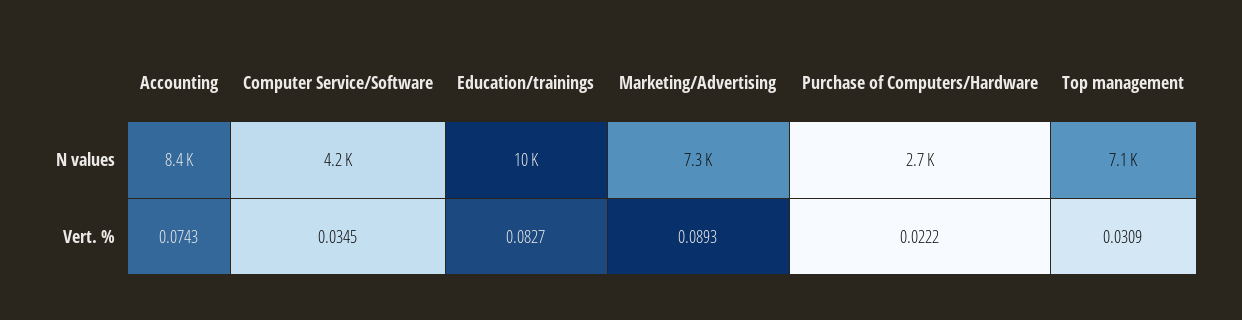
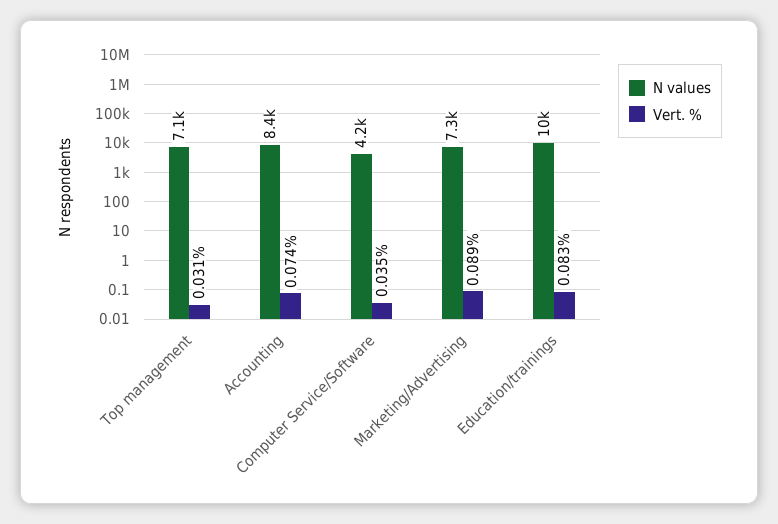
  {
    "N values": {
      "Accounting": 8400,
      "Computer Service/Software": 4200,
      "Education/trainings": 10000,
      "Marketing/Advertising": 7300,
-     "Purchase of Computers/Hardware": 2700,
      "Top management": 7100
    },
    "Vert. %": {
      "Accounting": 0.0743,
      "Computer Service/Software": 0.0345,
      "Education/trainings": 0.0827,
      "Marketing/Advertising": 0.0893,
-     "Purchase of Computers/Hardware": 0.0222,
      "Top management": 0.0309
    }
  }

